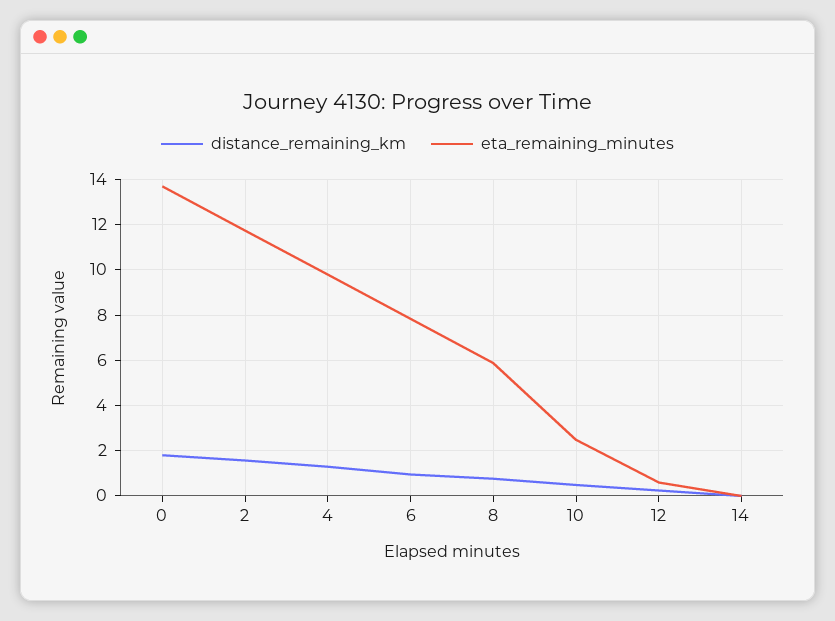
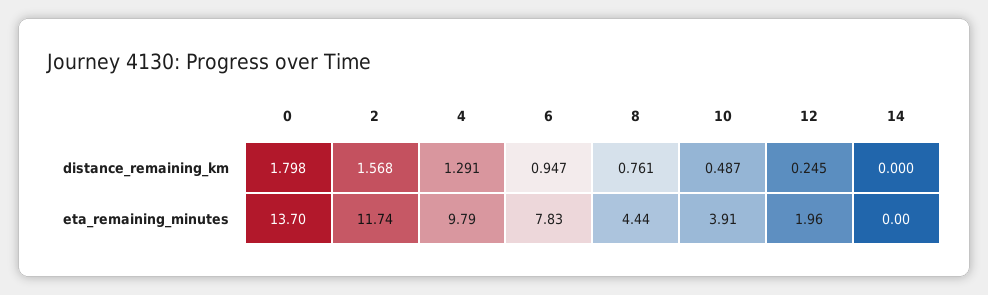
  {
    "distance_remaining_km": {
      "0": 1.798,
      "2": 1.568,
      "4": 1.291,
      "6": 0.947,
      "8": 0.761,
      "10": 0.487,
      "12": 0.245,
      "14": 0
    },
    "eta_remaining_minutes": {
      "0": 13.7,
      "2": 11.74,
      "4": 9.79,
      "6": 7.83,
-     "8": 6,
+     "8": 4.44,
-     "10": 2.5,
+     "10": 3.91,
-     "12": 0.5,
+     "12": 1.96,
      "14": 0
    }
  }

